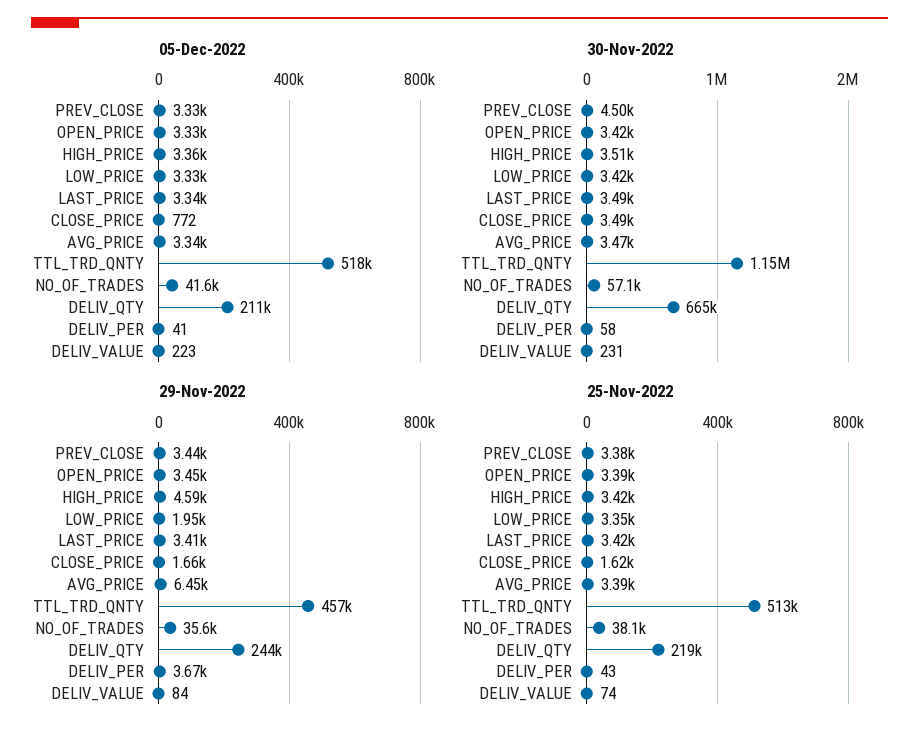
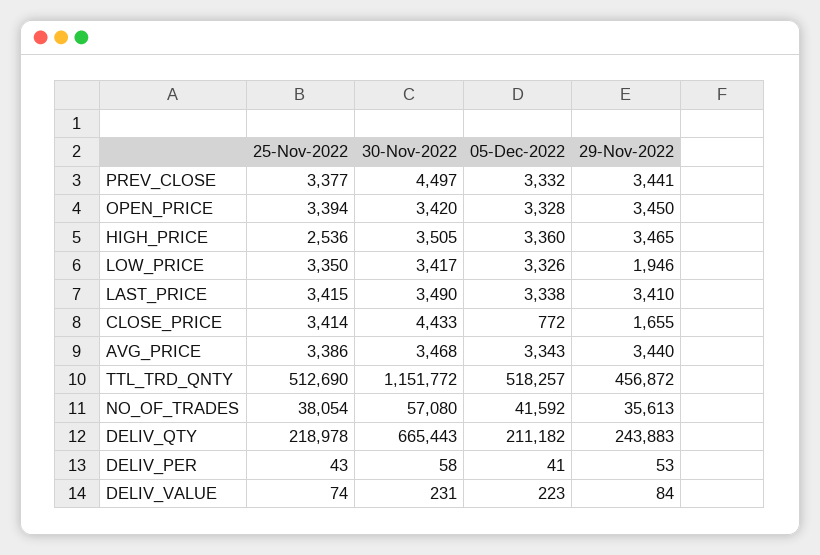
  {
    "05-Dec-2022": {
      "PREV_CLOSE": 3332,
      "OPEN_PRICE": 3328,
      "HIGH_PRICE": 3360,
      "LOW_PRICE": 3326,
      "LAST_PRICE": 3338,
      "CLOSE_PRICE": 772,
      "AVG_PRICE": 3343,
      "TTL_TRD_QNTY": 518257,
      "NO_OF_TRADES": 41592,
      "DELIV_QTY": 211182,
      "DELIV_PER": 41,
      "DELIV_VALUE": 223
    },
    "30-Nov-2022": {
      "PREV_CLOSE": 4497,
      "OPEN_PRICE": 3420,
      "HIGH_PRICE": 3505,
      "LOW_PRICE": 3417,
      "LAST_PRICE": 3490,
-     "CLOSE_PRICE": 3490,
+     "CLOSE_PRICE": 4433,
      "AVG_PRICE": 3468,
      "TTL_TRD_QNTY": 1151772,
      "NO_OF_TRADES": 57080,
      "DELIV_QTY": 665443,
      "DELIV_PER": 58,
      "DELIV_VALUE": 231
    },
    "29-Nov-2022": {
      "PREV_CLOSE": 3441,
      "OPEN_PRICE": 3450,
-     "HIGH_PRICE": 4590,
+     "HIGH_PRICE": 3465,
      "LOW_PRICE": 1946,
      "LAST_PRICE": 3410,
      "CLOSE_PRICE": 1655,
-     "AVG_PRICE": 6450,
+     "AVG_PRICE": 3440,
      "TTL_TRD_QNTY": 456872,
      "NO_OF_TRADES": 35613,
      "DELIV_QTY": 243883,
-     "DELIV_PER": 3670,
+     "DELIV_PER": 53,
      "DELIV_VALUE": 84
    },
    "25-Nov-2022": {
      "PREV_CLOSE": 3377,
      "OPEN_PRICE": 3394,
-     "HIGH_PRICE": 3420,
+     "HIGH_PRICE": 2536,
      "LOW_PRICE": 3350,
      "LAST_PRICE": 3415,
-     "CLOSE_PRICE": 1620,
+     "CLOSE_PRICE": 3414,
      "AVG_PRICE": 3386,
      "TTL_TRD_QNTY": 512690,
      "NO_OF_TRADES": 38054,
      "DELIV_QTY": 218978,
      "DELIV_PER": 43,
      "DELIV_VALUE": 74
    }
  }

